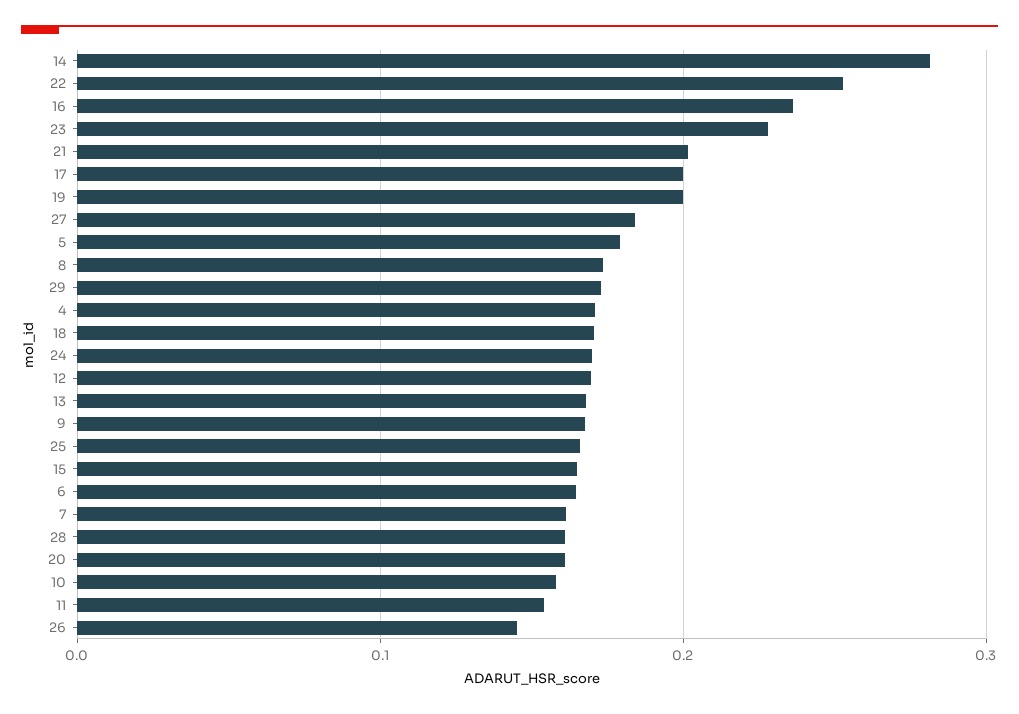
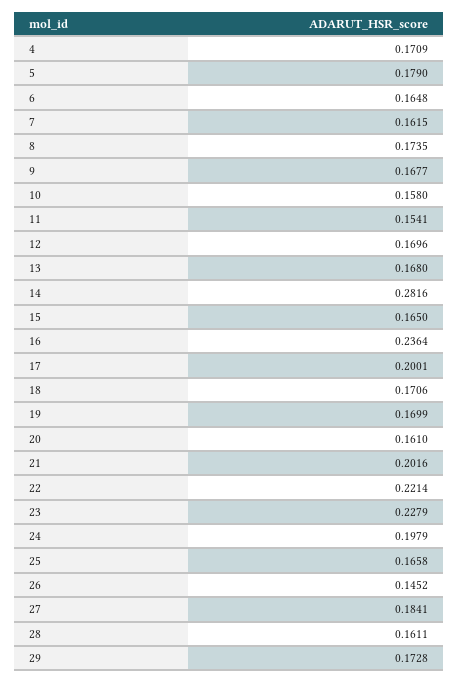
  {
    "14": 0.2816,
-   "22": 0.25,
+   "22": 0.2214,
    "16": 0.2364,
    "23": 0.2279,
    "21": 0.2016,
    "17": 0.2001,
-   "19": 0.2,
+   "19": 0.1699,
    "27": 0.1841,
    "5": 0.179,
    "8": 0.1735,
    "29": 0.1728,
    "4": 0.1709,
    "18": 0.1706,
-   "24": 0.17,
+   "24": 0.1979,
    "12": 0.1696,
    "13": 0.168,
    "9": 0.1677,
    "25": 0.1658,
    "15": 0.165,
    "6": 0.1648,
    "7": 0.1615,
    "28": 0.1611,
    "20": 0.161,
    "10": 0.158,
    "11": 0.1541,
    "26": 0.1452
  }

